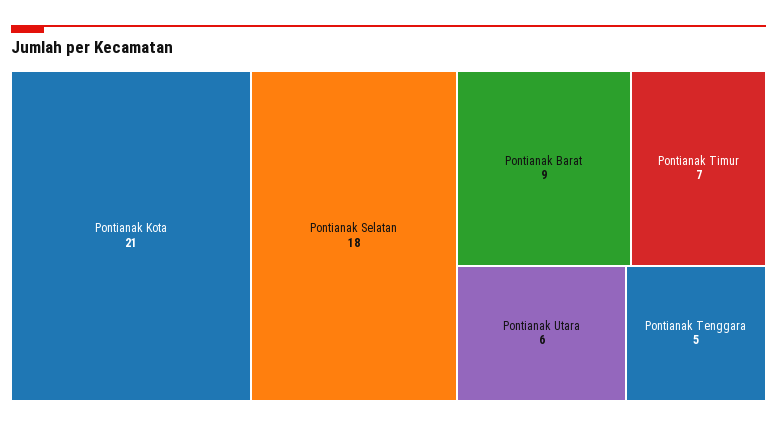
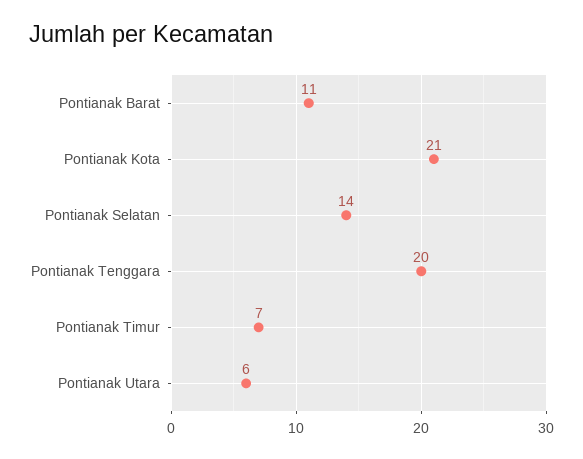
  {
    "Pontianak Kota": 21,
-   "Pontianak Selatan": 18,
+   "Pontianak Selatan": 14,
-   "Pontianak Barat": 9,
+   "Pontianak Barat": 11,
    "Pontianak Timur": 7,
    "Pontianak Utara": 6,
-   "Pontianak Tenggara": 5
+   "Pontianak Tenggara": 20
  }

